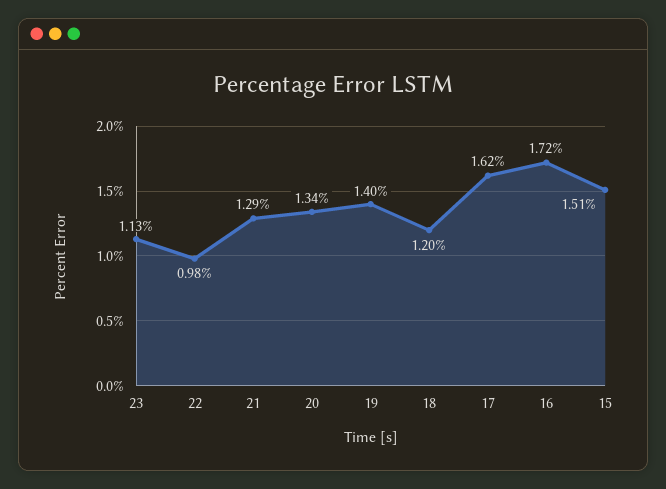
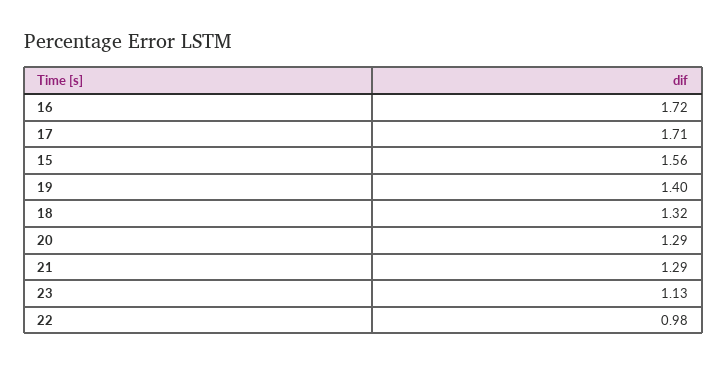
  {
    "23": 1.13,
    "22": 0.98,
    "21": 1.29,
-   "20": 1.34,
+   "20": 1.29,
    "19": 1.4,
-   "18": 1.2,
+   "18": 1.32,
-   "17": 1.62,
+   "17": 1.71,
    "16": 1.72,
-   "15": 1.51
+   "15": 1.56
  }

